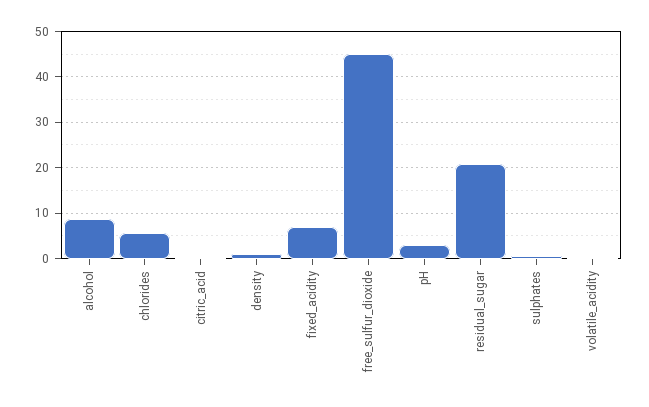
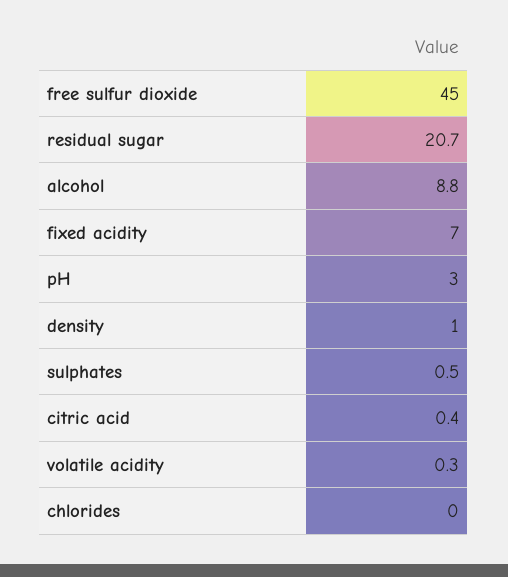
  {
    "alcohol": 8.8,
-   "chlorides": 6,
+   "chlorides": 0,
    "citric_acid": 0.4,
    "density": 1,
    "fixed_acidity": 7,
    "free_sulfur_dioxide": 45,
    "pH": 3,
    "residual_sugar": 20.7,
    "sulphates": 0.5,
    "volatile_acidity": 0.3
  }

